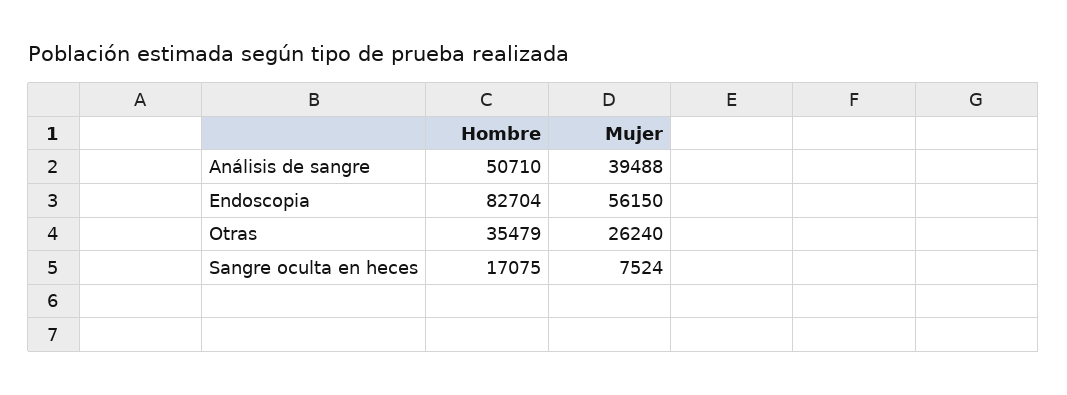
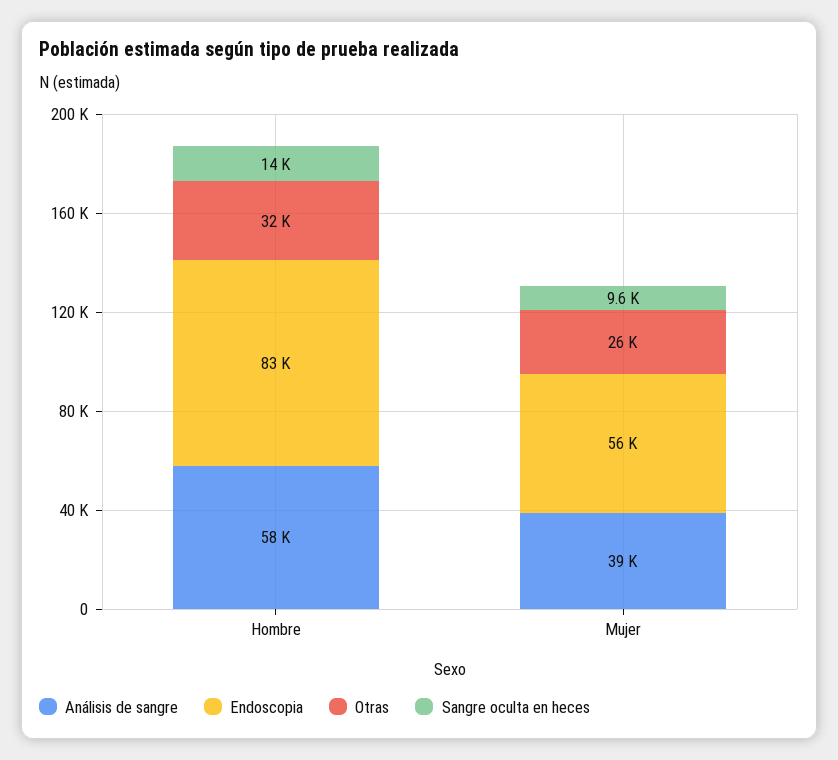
  {
    "Análisis de sangre": {
-     "Hombre": 50710,
+     "Hombre": 58000,
      "Mujer": 39488
    },
    "Endoscopia": {
      "Hombre": 82704,
      "Mujer": 56150
    },
    "Otras": {
-     "Hombre": 35479,
+     "Hombre": 32000,
      "Mujer": 26240
    },
    "Sangre oculta en heces": {
-     "Hombre": 17075,
+     "Hombre": 14000,
-     "Mujer": 7524
+     "Mujer": 9600
    }
  }

